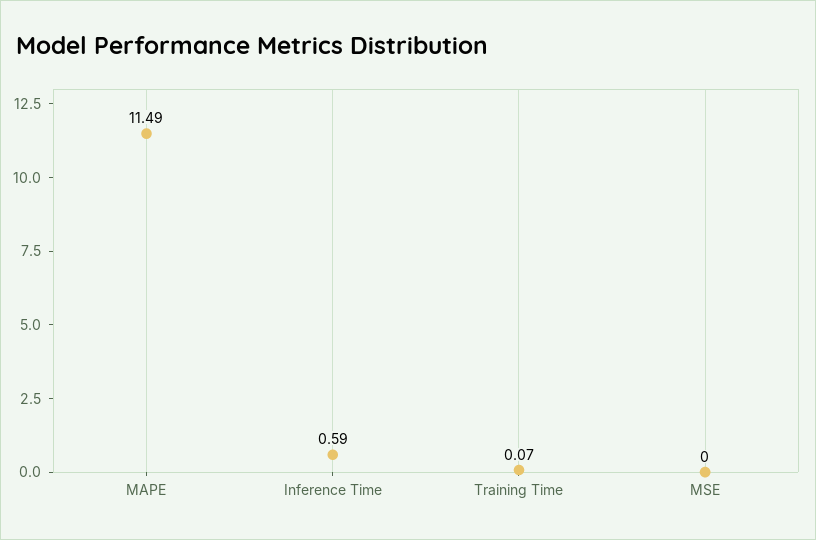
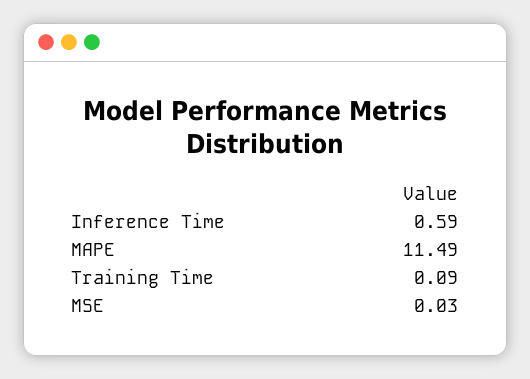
  {
    "MAPE": 11.49,
    "Inference Time": 0.59,
-   "Training Time": 0.07,
+   "Training Time": 0.09,
-   "MSE": 0
+   "MSE": 0.03
  }

